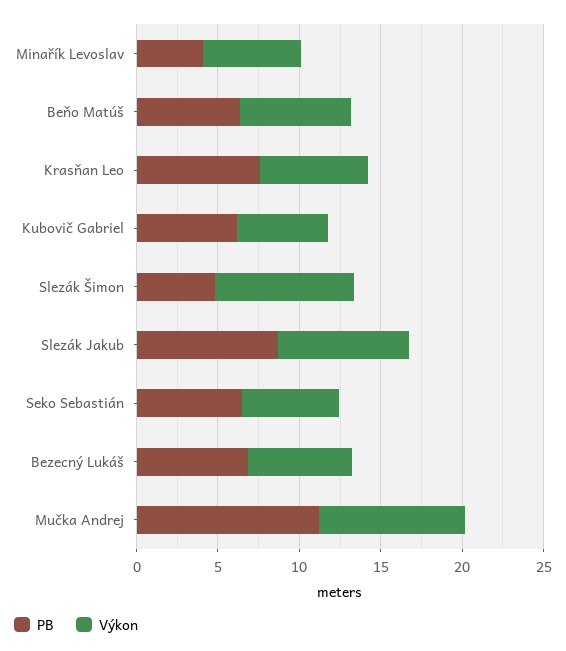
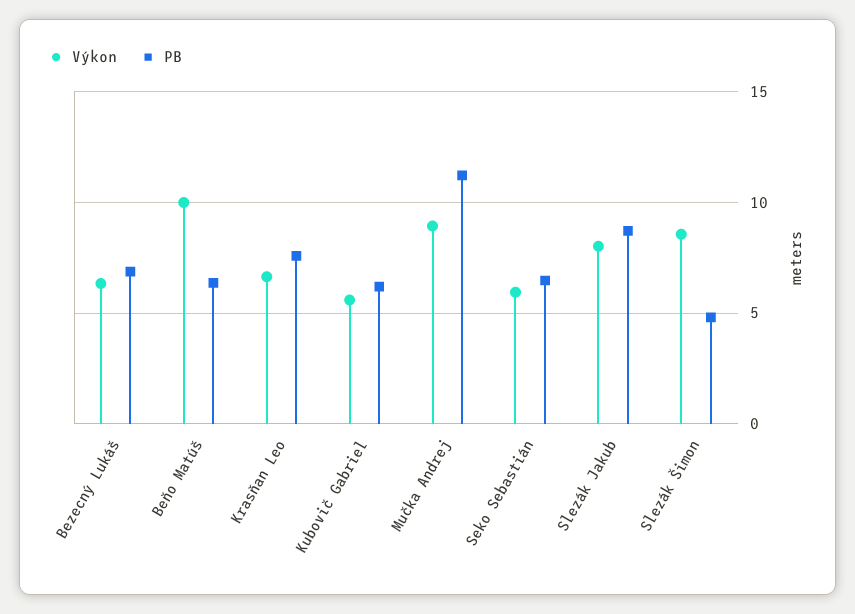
  {
    "PB": {
-     "Minařík Levoslav": 4,
      "Beňo Matúš": 6.5,
      "Krasňan Leo": 7.5,
      "Kubovič Gabriel": 6,
      "Slezák Šimon": 5,
      "Slezák Jakub": 8.5,
      "Seko Sebastián": 6.5,
      "Bezecný Lukáš": 7,
      "Mučka Andrej": 11
    },
    "Výkon": {
-     "Minařík Levoslav": 6,
-     "Beňo Matúš": 7,
+     "Beňo Matúš": 10,
      "Krasňan Leo": 6.5,
      "Kubovič Gabriel": 5.5,
      "Slezák Šimon": 8.5,
      "Slezák Jakub": 8,
      "Seko Sebastián": 6,
      "Bezecný Lukáš": 6.5,
      "Mučka Andrej": 9
    }
  }

